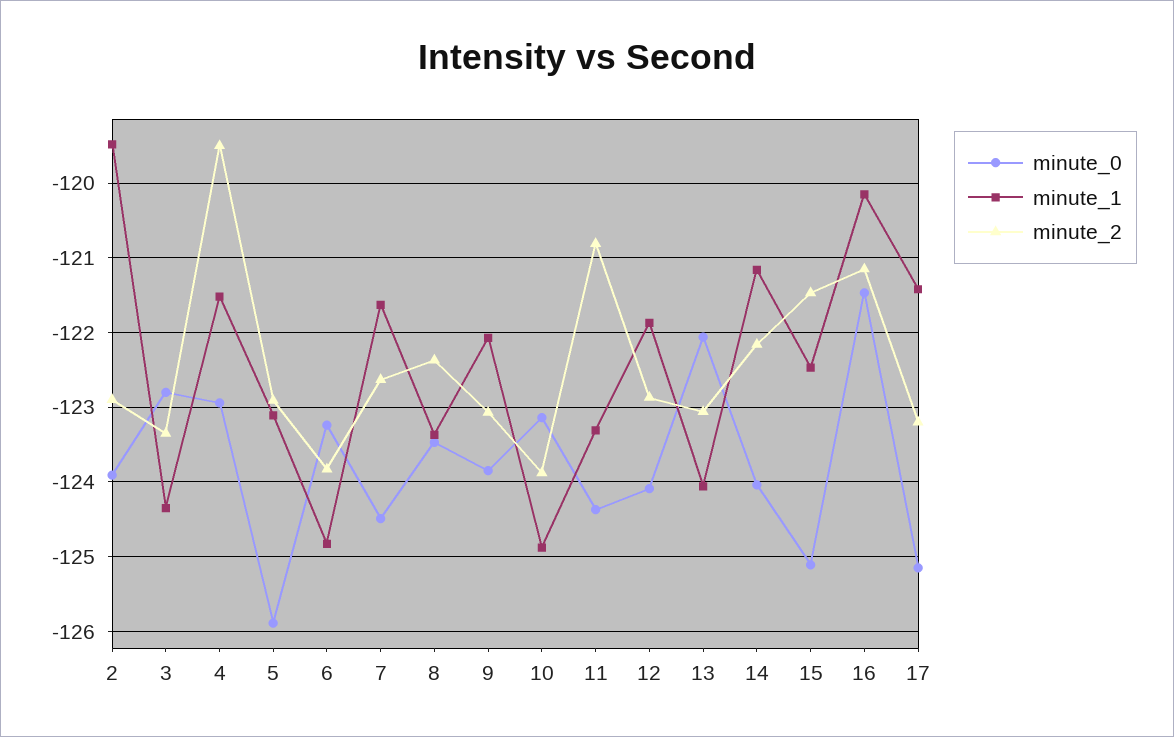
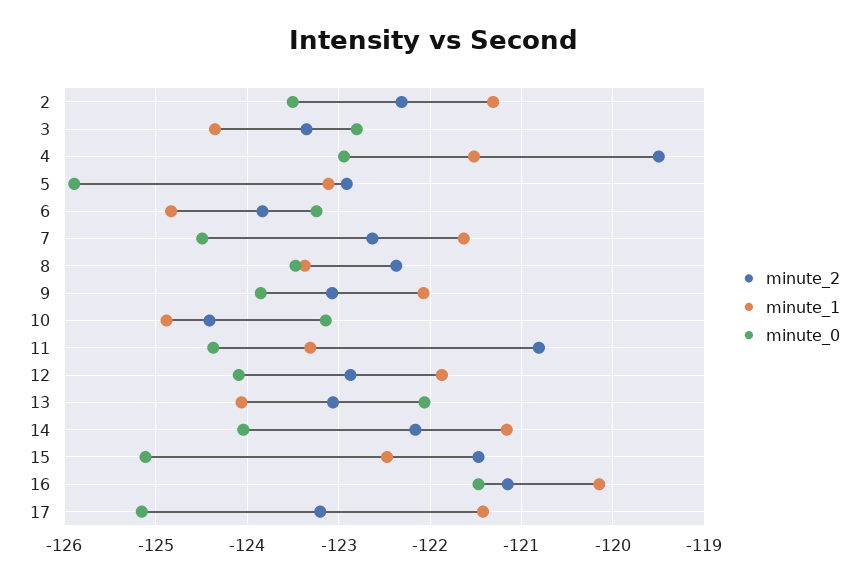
  {
    "minute_0": {
-     "2": -123.9,
+     "2": -123.5,
      "3": -122.8,
      "4": -122.9,
      "5": -125.9,
      "6": -123.2,
      "7": -124.5,
      "8": -123.5,
      "9": -123.9,
      "10": -123.1,
      "11": -124.4,
      "12": -124.1,
      "13": -122.1,
      "14": -124,
      "15": -125.1,
      "16": -121.5,
      "17": -125.2
    },
    "minute_1": {
-     "2": -119.5,
+     "2": -121.3,
      "3": -124.4,
      "4": -121.5,
      "5": -123.1,
      "6": -124.8,
      "7": -121.6,
      "8": -123.4,
      "9": -122.1,
      "10": -124.9,
      "11": -123.3,
      "12": -121.9,
      "13": -124.1,
      "14": -121.2,
      "15": -122.5,
      "16": -120.2,
      "17": -121.4
    },
    "minute_2": {
-     "2": -122.9,
+     "2": -122.3,
      "3": -123.4,
      "4": -119.5,
      "5": -122.9,
      "6": -123.8,
      "7": -122.6,
      "8": -122.4,
      "9": -123.1,
-     "10": -123.9,
+     "10": -124.4,
      "11": -120.8,
      "12": -122.9,
      "13": -123.1,
      "14": -122.2,
      "15": -121.5,
      "16": -121.2,
      "17": -123.2
    }
  }

